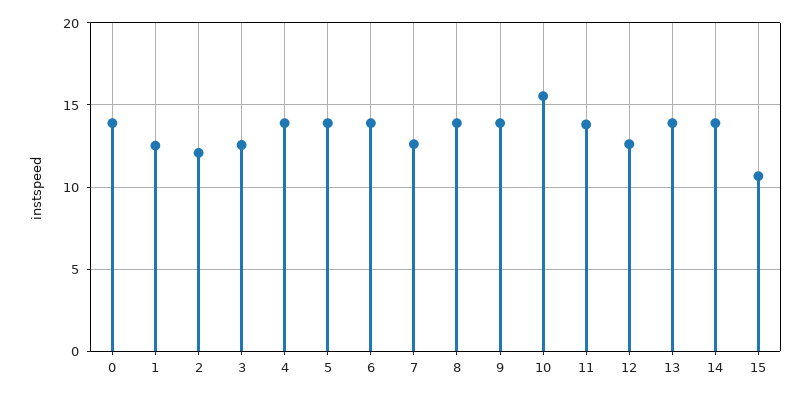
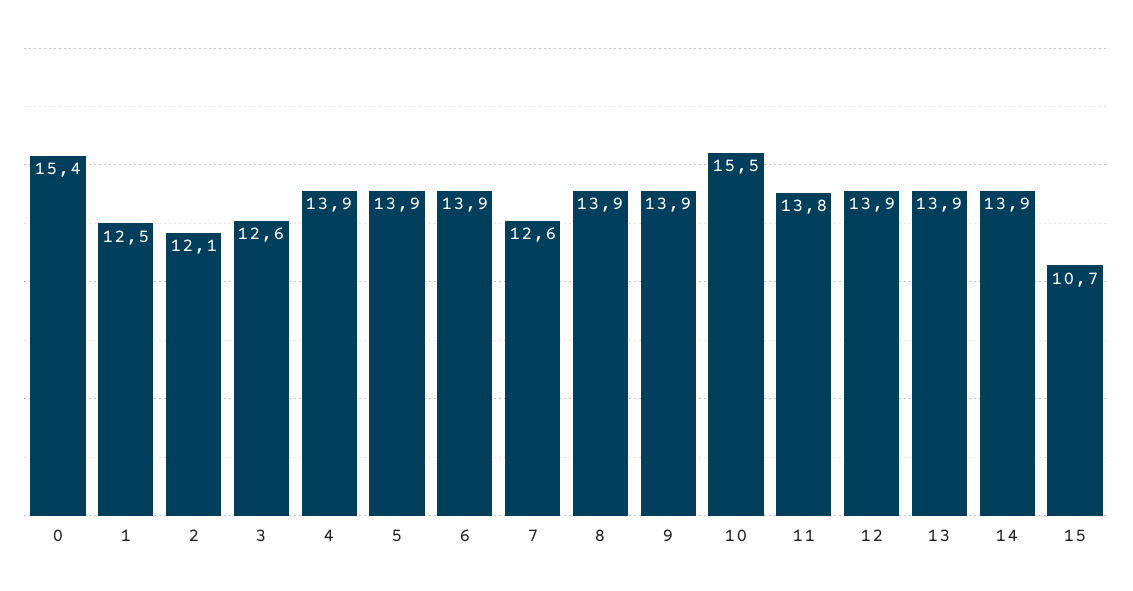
  {
-   "0": 14,
+   "0": 15.4,
    "1": 12.5,
    "2": 12.1,
    "3": 12.6,
    "4": 13.9,
    "5": 13.9,
    "6": 13.9,
    "7": 12.6,
    "8": 13.9,
    "9": 13.9,
    "10": 15.5,
    "11": 13.8,
-   "12": 12.5,
+   "12": 13.9,
    "13": 13.9,
    "14": 13.9,
    "15": 10.7
  }

